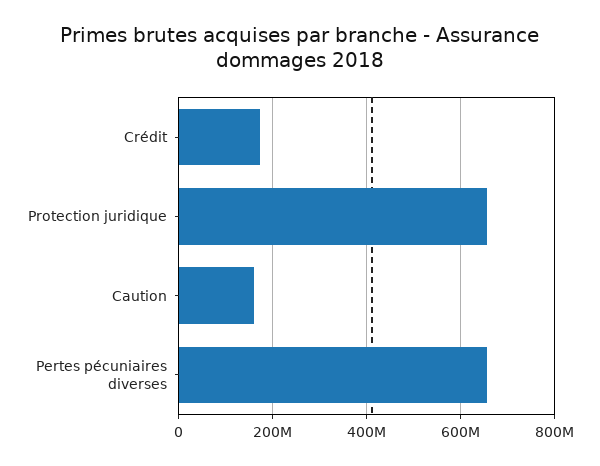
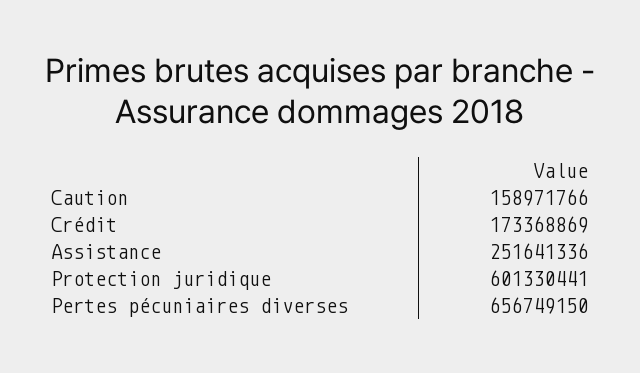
  {
    "Crédit": 173368869,
-   "Protection juridique": 660000000,
+   "Protection juridique": 601330441,
    "Caution": 158971766,
-   "Pertes pécuniaires diverses": 656749150
+   "Pertes pécuniaires diverses": 656749150,
+   "Assistance": 251641336
  }

